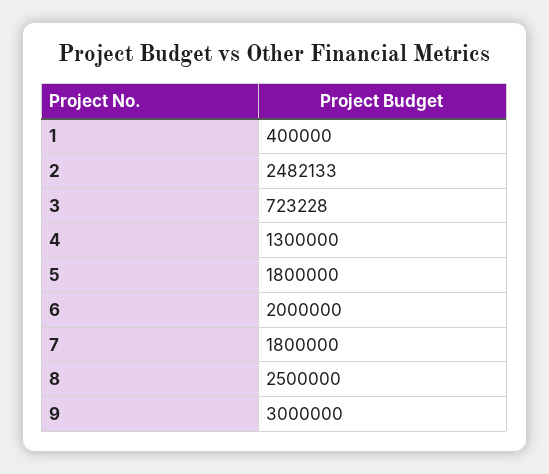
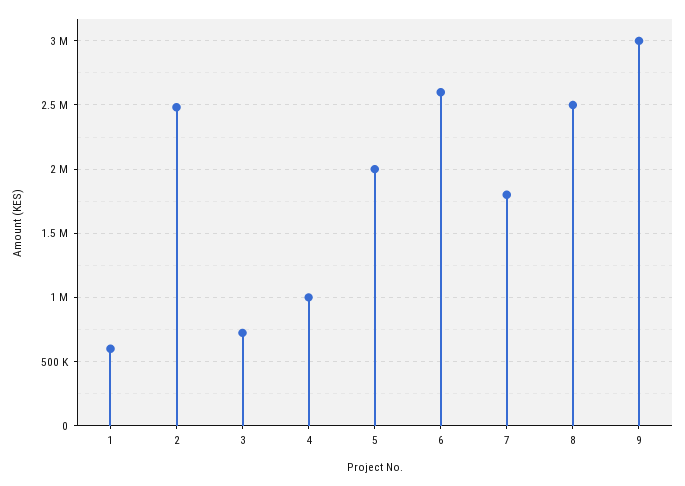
  {
-   "1": 400000,
+   "1": 600000,
    "2": 2482133,
    "3": 723228,
-   "4": 1300000,
+   "4": 1000000,
-   "5": 1800000,
+   "5": 2000000,
-   "6": 2000000,
+   "6": 2600000,
    "7": 1800000,
    "8": 2500000,
    "9": 3000000
  }

